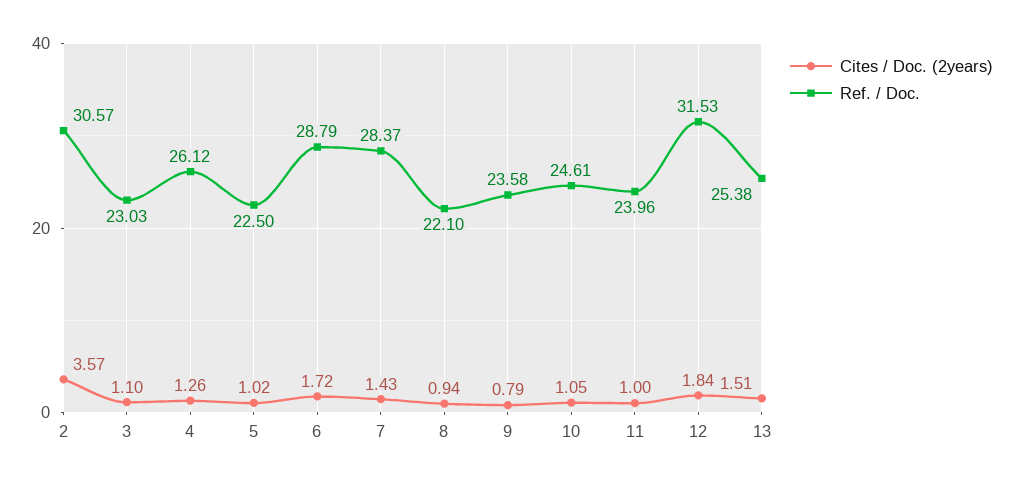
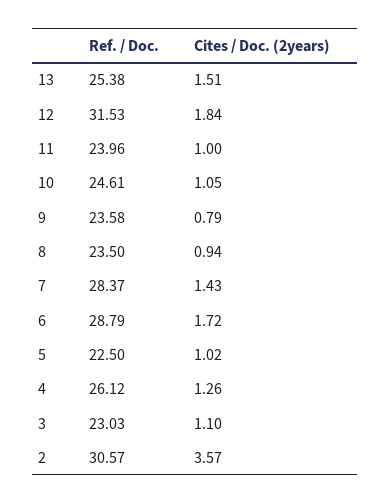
  {
    "Cites / Doc. (2years)": {
      "2": 3.57,
      "3": 1.1,
      "4": 1.26,
      "5": 1.02,
      "6": 1.72,
      "7": 1.43,
      "8": 0.94,
      "9": 0.79,
      "10": 1.05,
      "11": 1,
      "12": 1.84,
      "13": 1.51
    },
    "Ref. / Doc.": {
      "2": 30.57,
      "3": 23.03,
      "4": 26.12,
      "5": 22.5,
      "6": 28.79,
      "7": 28.37,
-     "8": 22.1,
+     "8": 23.5,
      "9": 23.58,
      "10": 24.61,
      "11": 23.96,
      "12": 31.53,
      "13": 25.38
    }
  }

